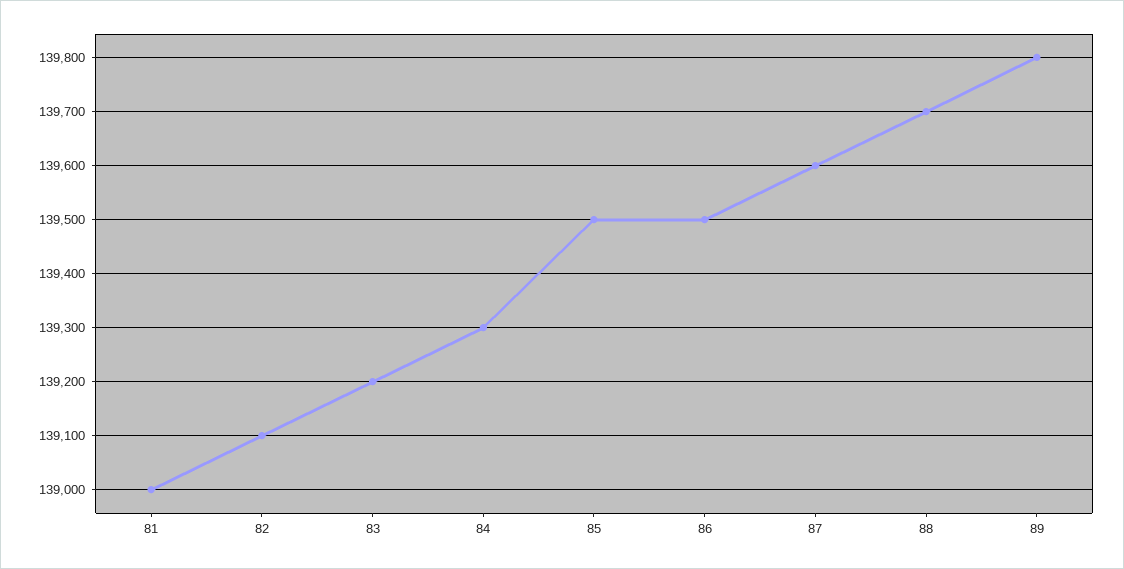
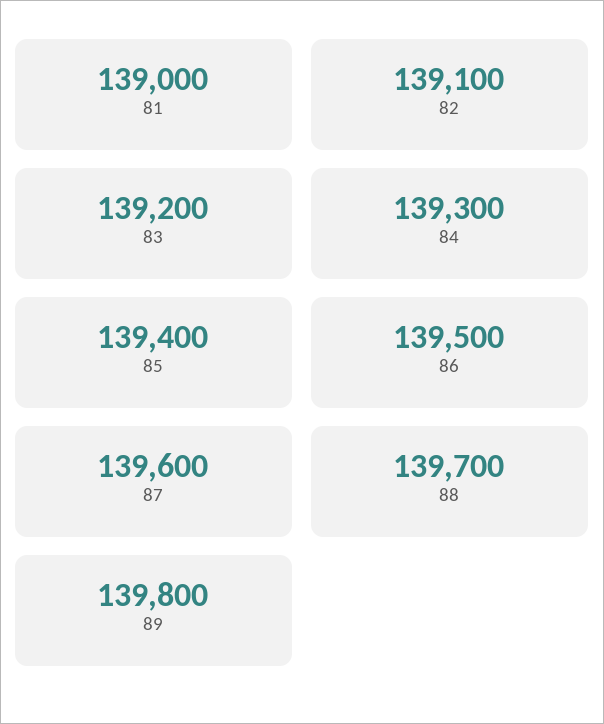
  {
    "81": 139000,
    "82": 139100,
    "83": 139200,
    "84": 139300,
-   "85": 139500,
+   "85": 139400,
    "86": 139500,
    "87": 139600,
    "88": 139700,
    "89": 139800
  }

